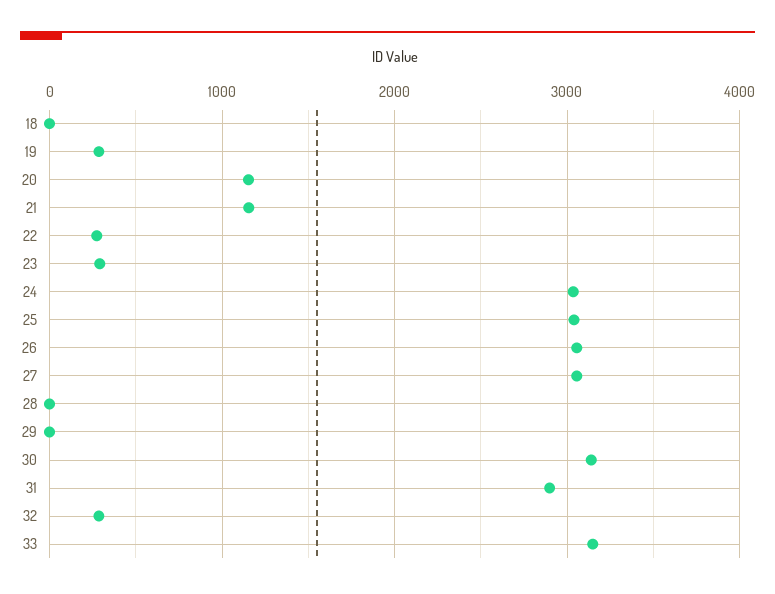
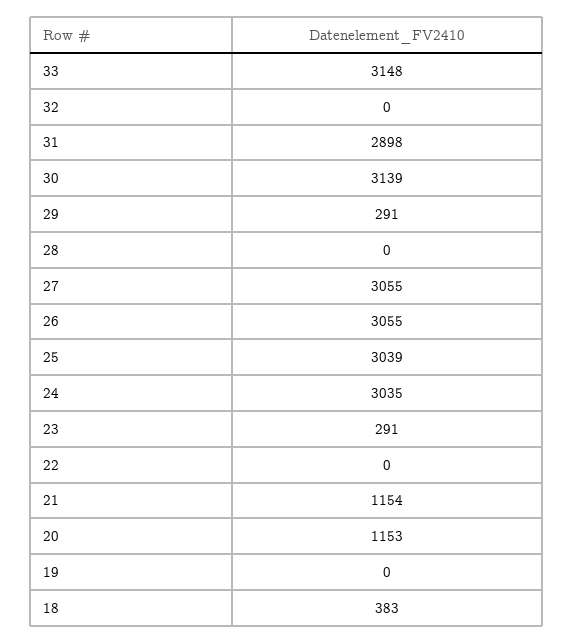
  {
-   "18": 0,
+   "18": 383,
-   "19": 300,
+   "19": 0,
    "20": 1153,
    "21": 1154,
-   "22": 300,
+   "22": 0,
    "23": 291,
    "24": 3035,
    "25": 3039,
    "26": 3055,
    "27": 3055,
    "28": 0,
-   "29": 0,
+   "29": 291,
    "30": 3139,
    "31": 2898,
-   "32": 300,
+   "32": 0,
    "33": 3148
  }

